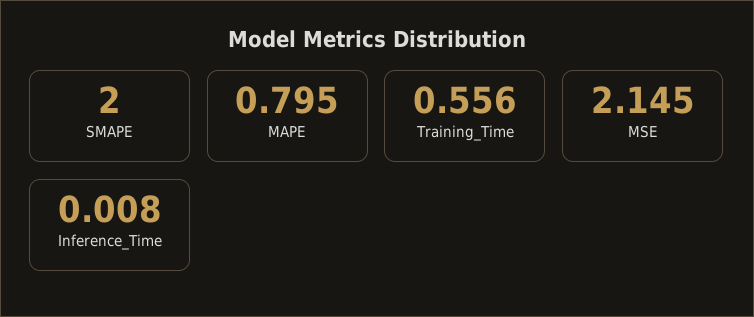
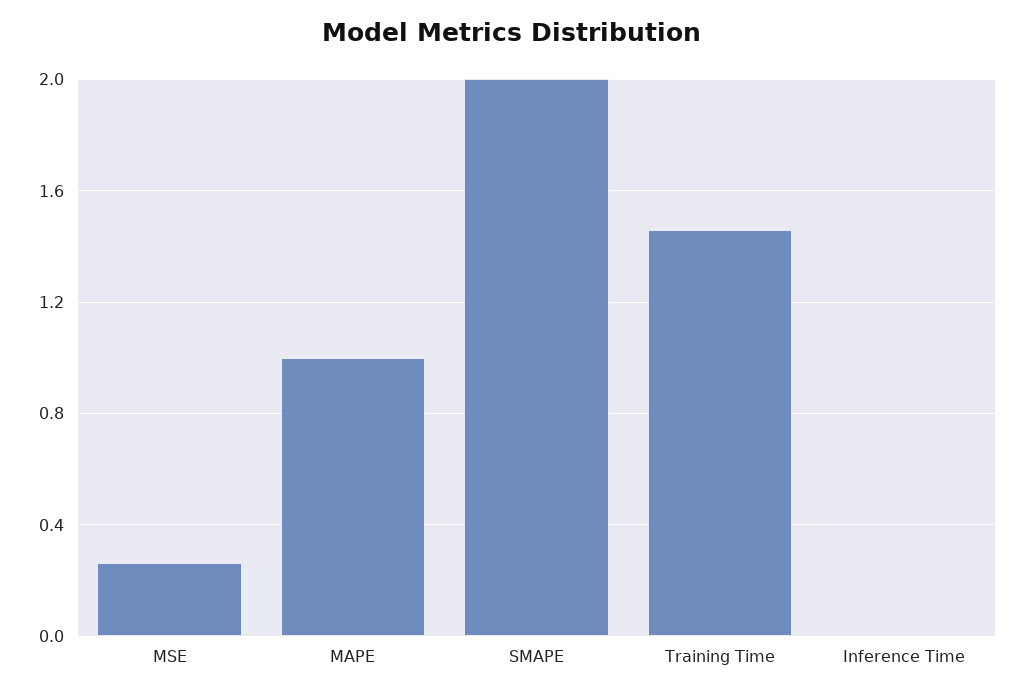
  {
    "SMAPE": 2,
-   "MAPE": 0.795,
+   "MAPE": 1,
-   "Training_Time": 0.556,
+   "Training_Time": 1.45,
-   "MSE": 2.145,
+   "MSE": 0.25,
    "Inference_Time": 0.008
  }

